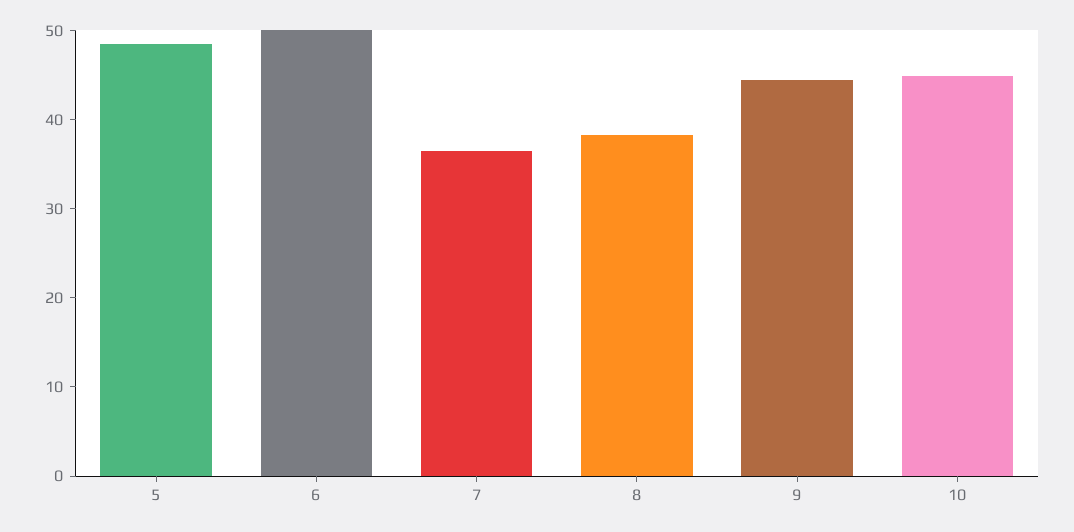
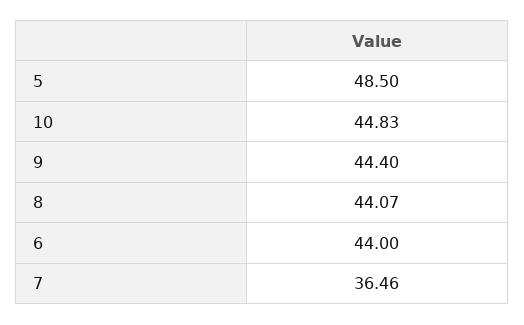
  {
    "5": 48.5,
-   "6": 50,
+   "6": 44,
    "7": 36.46,
-   "8": 38,
+   "8": 44.07,
    "9": 44.4,
    "10": 44.83
  }

